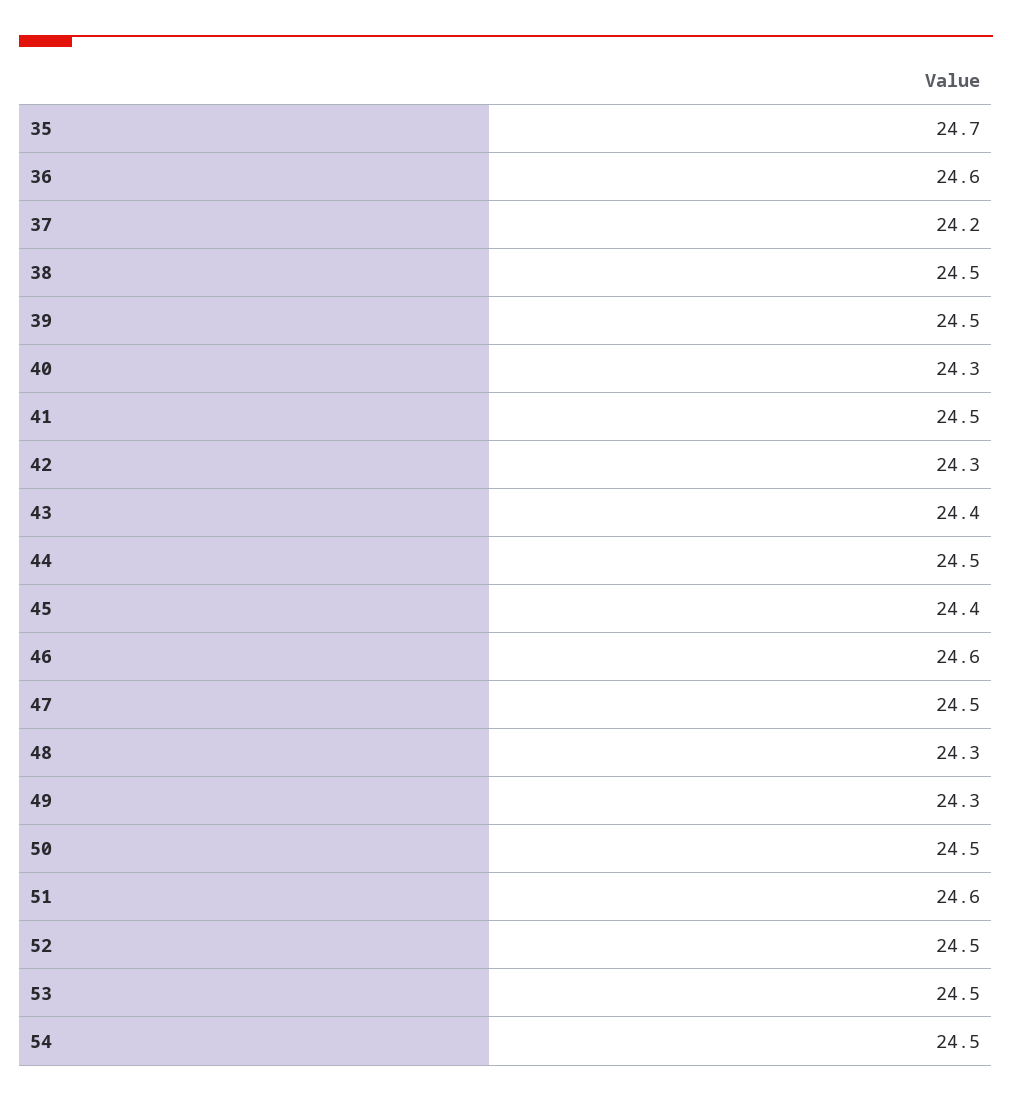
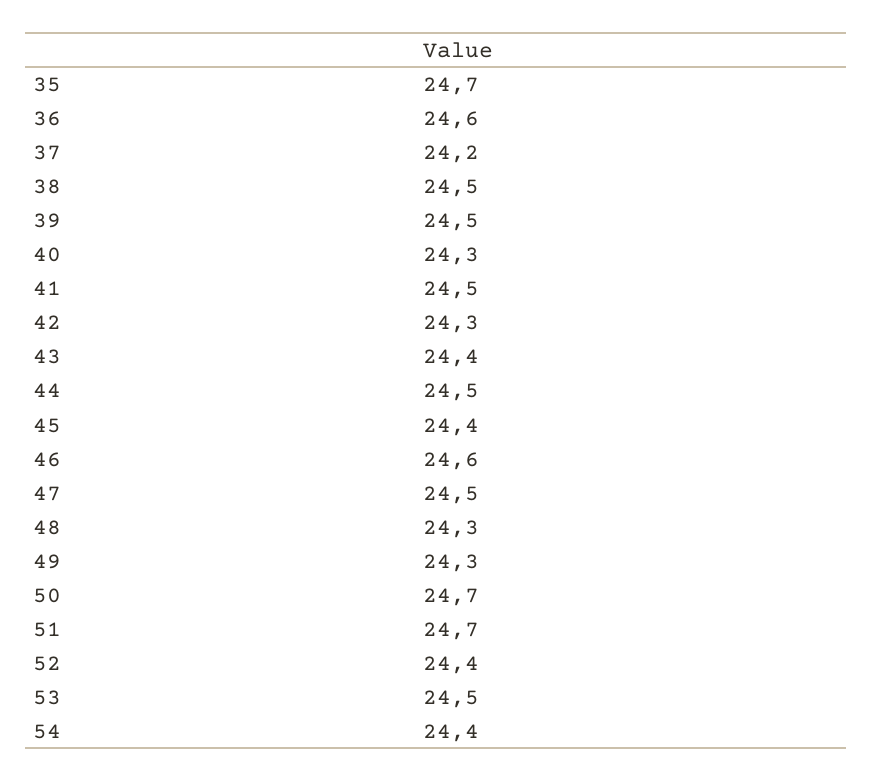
  {
    "35": 24.7,
    "36": 24.6,
    "37": 24.2,
    "38": 24.5,
    "39": 24.5,
    "40": 24.3,
    "41": 24.5,
    "42": 24.3,
    "43": 24.4,
    "44": 24.5,
    "45": 24.4,
    "46": 24.6,
    "47": 24.5,
    "48": 24.3,
    "49": 24.3,
-   "50": 24.5,
+   "50": 24.7,
-   "51": 24.6,
+   "51": 24.7,
-   "52": 24.5,
+   "52": 24.4,
    "53": 24.5,
-   "54": 24.5
+   "54": 24.4
  }

